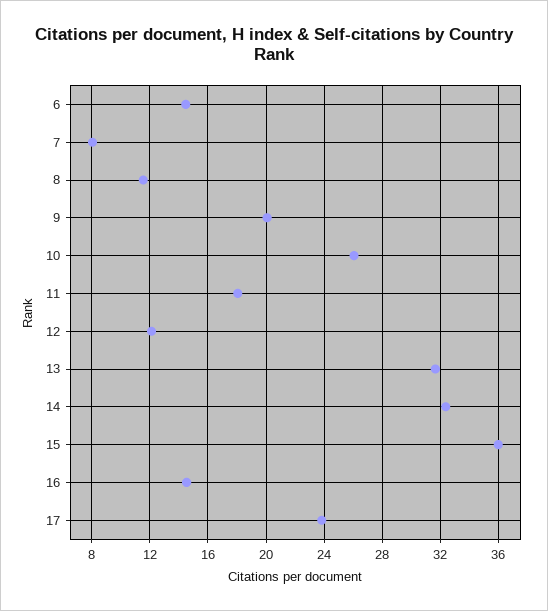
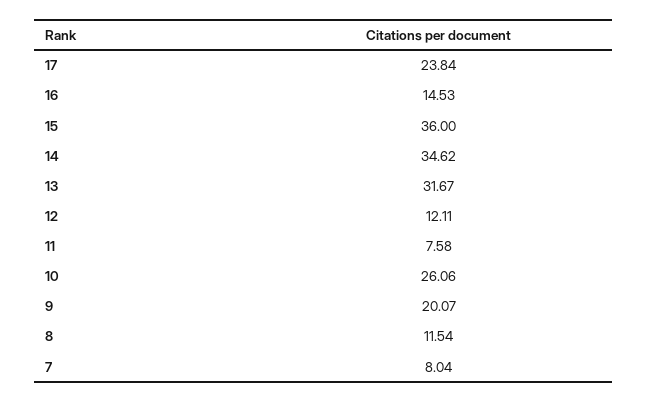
  {
-   "6": 14.5,
    "7": 8.04,
    "8": 11.54,
    "9": 20.07,
    "10": 26.06,
-   "11": 18,
+   "11": 7.58,
    "12": 12.11,
    "13": 31.67,
-   "14": 32.5,
+   "14": 34.62,
    "15": 36,
    "16": 14.53,
    "17": 23.84
  }

